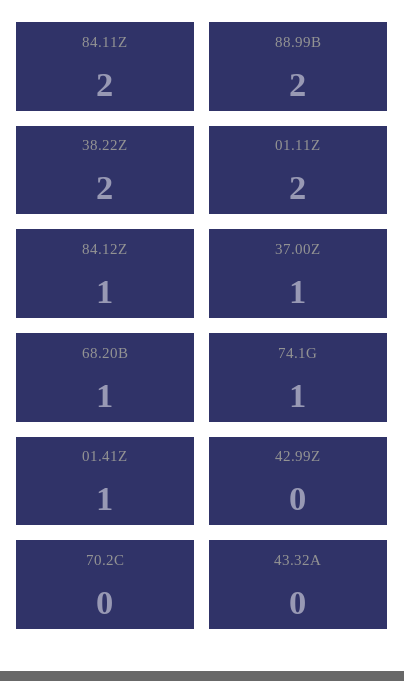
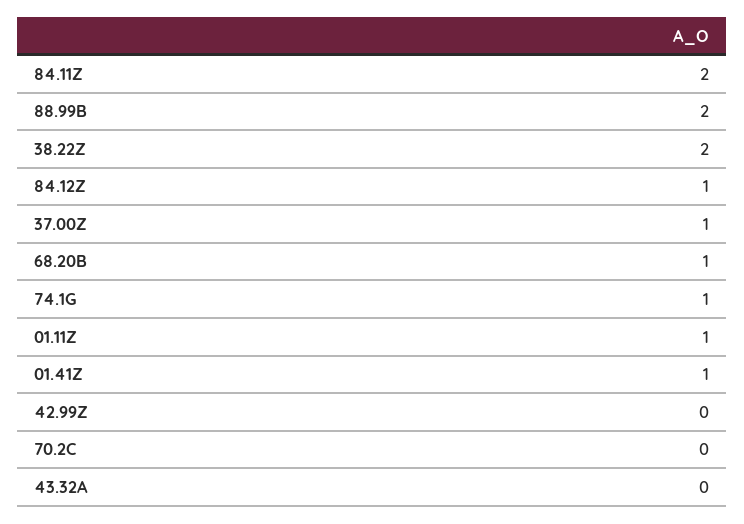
  {
    "84.11Z": 2,
    "88.99B": 2,
    "38.22Z": 2,
-   "01.11Z": 2,
+   "01.11Z": 1,
    "84.12Z": 1,
    "37.00Z": 1,
    "68.20B": 1,
    "74.1G": 1,
    "01.41Z": 1,
    "42.99Z": 0,
    "70.2C": 0,
    "43.32A": 0
  }

